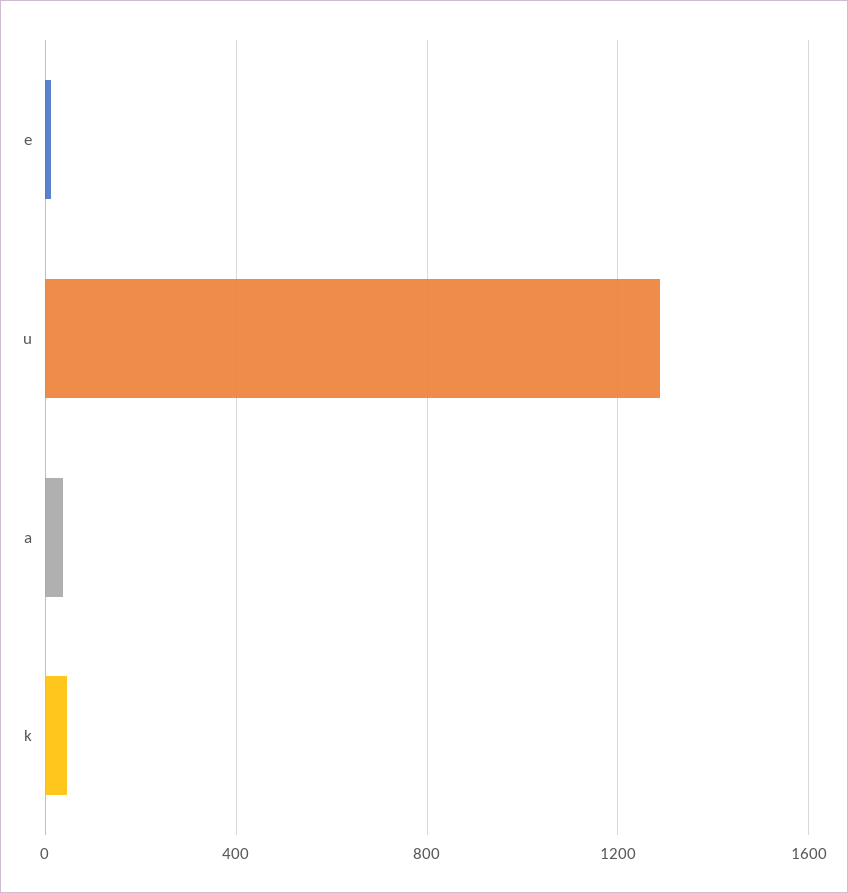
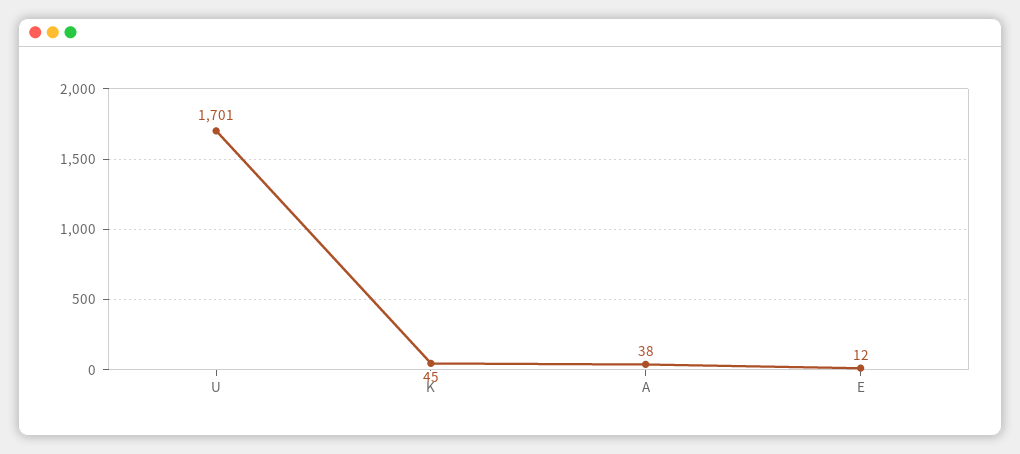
  {
    "e": 12,
-   "u": 1300,
+   "u": 1701,
    "a": 38,
    "k": 45
  }

